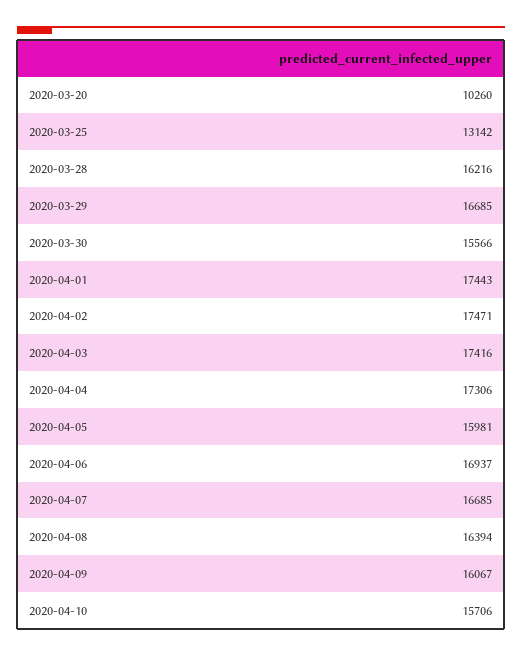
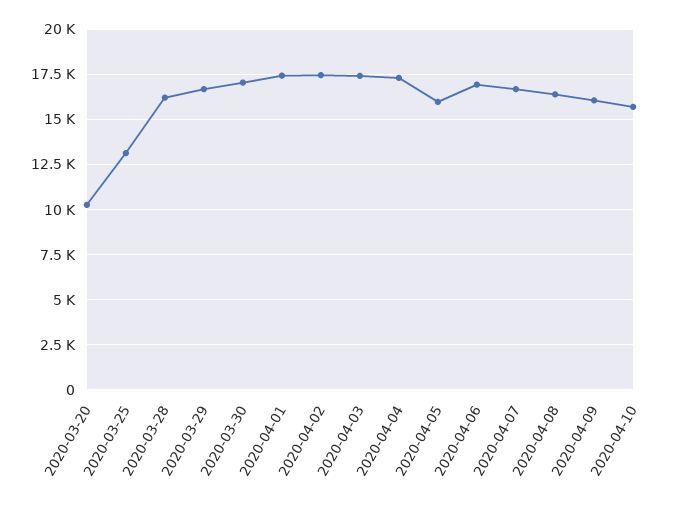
  {
    "2020-03-20": 10260,
    "2020-03-25": 13142,
    "2020-03-28": 16216,
    "2020-03-29": 16685,
-   "2020-03-30": 15566,
+   "2020-03-30": 17000,
    "2020-04-01": 17443,
    "2020-04-02": 17471,
    "2020-04-03": 17416,
    "2020-04-04": 17306,
    "2020-04-05": 15981,
    "2020-04-06": 16937,
    "2020-04-07": 16685,
    "2020-04-08": 16394,
    "2020-04-09": 16067,
    "2020-04-10": 15706
  }

